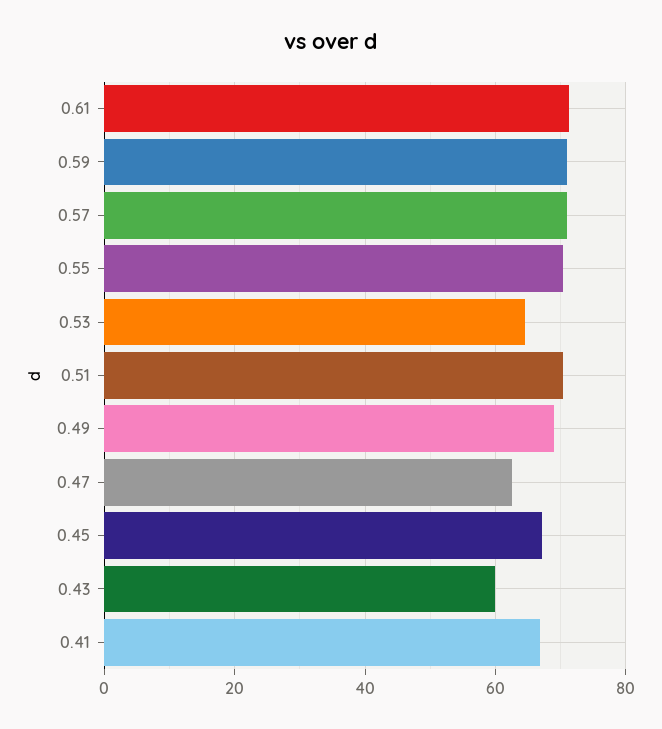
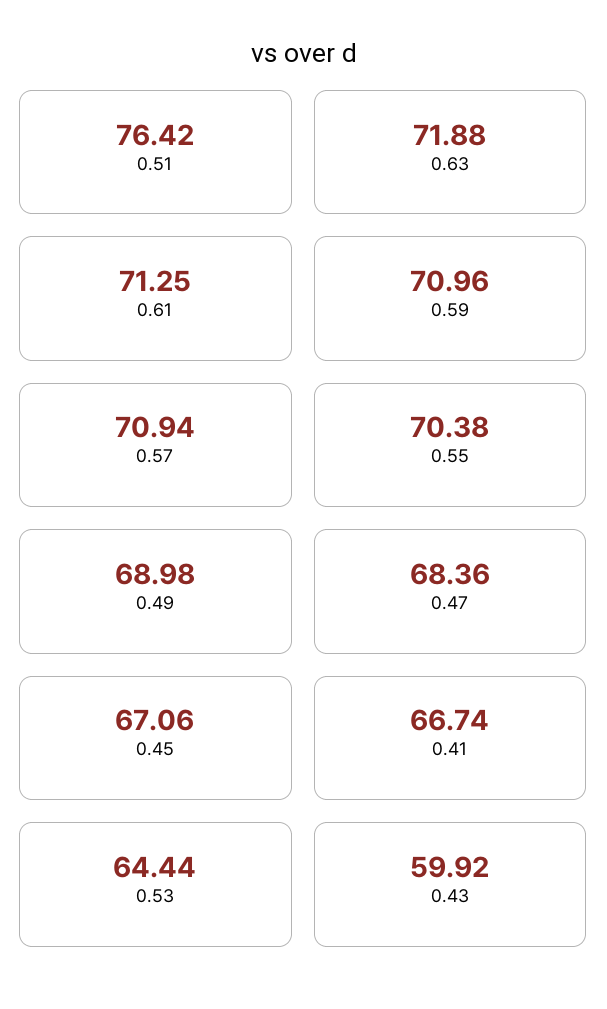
  {
    "0.61": 71.25,
    "0.59": 70.96,
    "0.57": 70.94,
    "0.55": 70.38,
    "0.53": 64.44,
-   "0.51": 70,
+   "0.51": 76.42,
    "0.49": 68.98,
-   "0.47": 62,
+   "0.47": 68.36,
    "0.45": 67.06,
    "0.43": 59.92,
-   "0.41": 66.74
+   "0.41": 66.74,
+   "0.63": 71.88
  }

